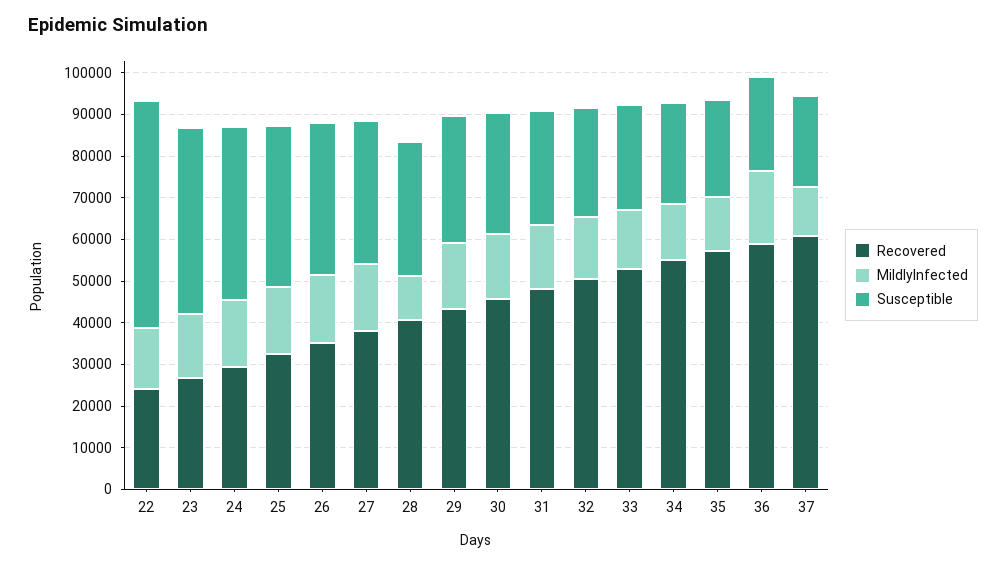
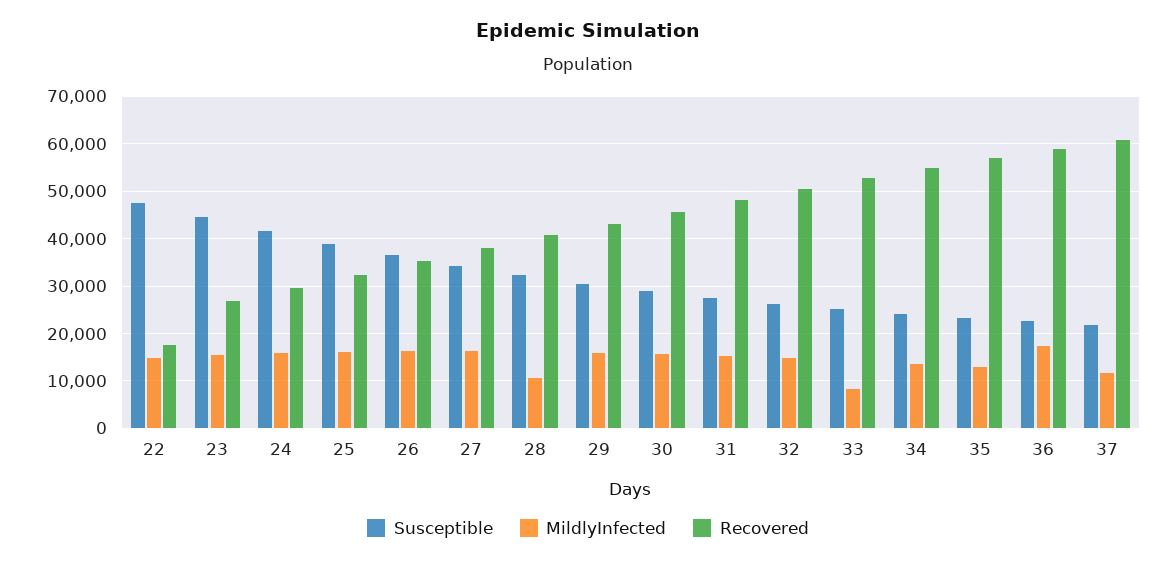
  {
    "Recovered": {
-     "22": 24000,
+     "22": 18000,
      "23": 26000,
      "24": 30000,
      "25": 32000,
      "26": 36000,
      "27": 38000,
      "28": 40000,
      "29": 44000,
      "30": 46000,
      "31": 48000,
      "32": 50000,
      "33": 52000,
      "34": 54000,
      "35": 58000,
      "36": 58000,
      "37": 60000
    },
    "MildlyInfected": {
      "22": 14000,
      "23": 16000,
      "24": 16000,
      "25": 16000,
      "26": 16000,
      "27": 16000,
      "28": 10000,
      "29": 16000,
      "30": 16000,
      "31": 16000,
      "32": 14000,
-     "33": 14000,
+     "33": 8000,
      "34": 14000,
      "35": 14000,
      "36": 18000,
      "37": 12000
    },
    "Susceptible": {
-     "22": 54000,
+     "22": 48000,
      "23": 44000,
      "24": 42000,
      "25": 38000,
      "26": 36000,
      "27": 34000,
      "28": 32000,
      "29": 30000,
      "30": 28000,
      "31": 28000,
      "32": 26000,
      "33": 26000,
      "34": 24000,
      "35": 24000,
      "36": 22000,
      "37": 22000
    }
  }

